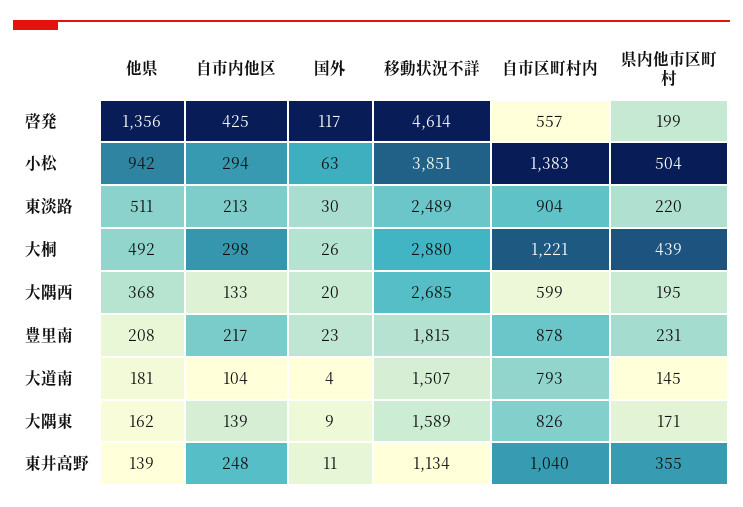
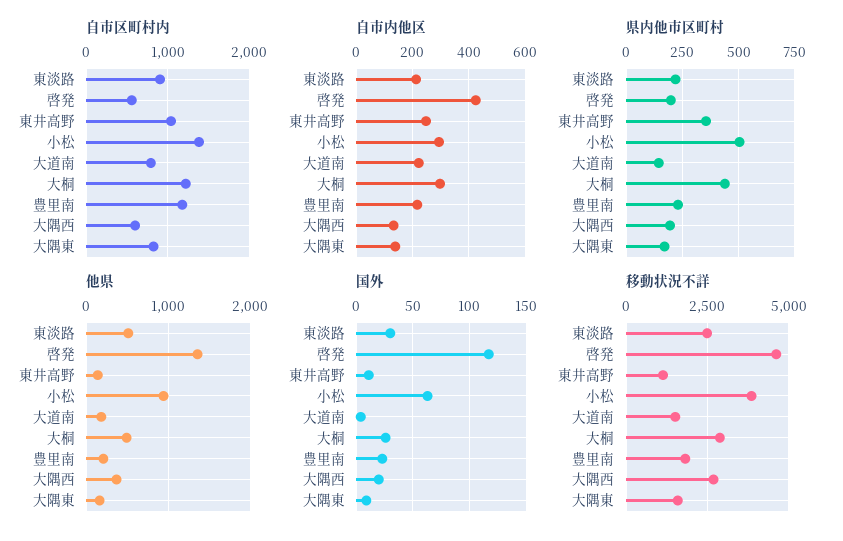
  {
    "他県": {
      "啓発": 1356,
      "小松": 942,
      "東淡路": 511,
      "大桐": 492,
      "大隅西": 368,
      "豊里南": 208,
      "大道南": 181,
      "大隅東": 162,
      "東井高野": 139
    },
    "自市内他区": {
      "啓発": 425,
      "小松": 294,
      "東淡路": 213,
      "大桐": 298,
      "大隅西": 133,
      "豊里南": 217,
-     "大道南": 104,
+     "大道南": 225,
      "大隅東": 139,
      "東井高野": 248
    },
    "国外": {
      "啓発": 117,
      "小松": 63,
      "東淡路": 30,
      "大桐": 26,
      "大隅西": 20,
      "豊里南": 23,
      "大道南": 4,
      "大隅東": 9,
      "東井高野": 11
    },
    "移動状況不詳": {
      "啓発": 4614,
      "小松": 3851,
      "東淡路": 2489,
      "大桐": 2880,
      "大隅西": 2685,
      "豊里南": 1815,
      "大道南": 1507,
      "大隅東": 1589,
      "東井高野": 1134
    },
    "自市区町村内": {
      "啓発": 557,
      "小松": 1383,
      "東淡路": 904,
      "大桐": 1221,
      "大隅西": 599,
-     "豊里南": 878,
+     "豊里南": 1200,
      "大道南": 793,
      "大隅東": 826,
      "東井高野": 1040
    },
    "県内他市区町村": {
      "啓発": 199,
      "小松": 504,
      "東淡路": 220,
      "大桐": 439,
      "大隅西": 195,
      "豊里南": 231,
      "大道南": 145,
      "大隅東": 171,
      "東井高野": 355
    }
  }

